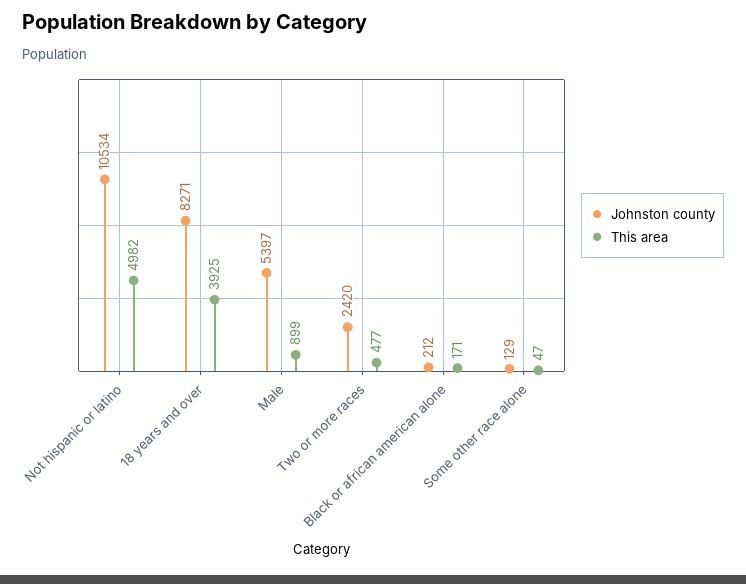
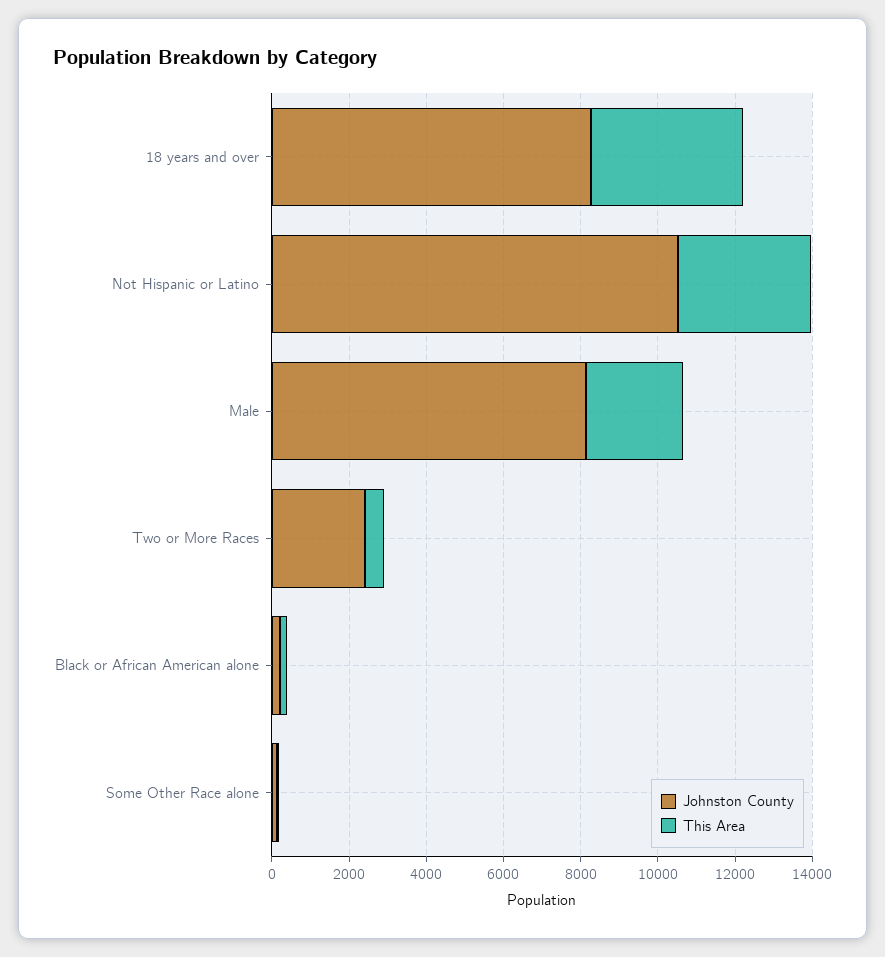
  {
    "Johnston county": {
      "Not hispanic or latino": 10534,
      "18 years and over": 8271,
-     "Male": 5397,
+     "Male": 8000,
      "Two or more races": 2420,
      "Black or african american alone": 212,
      "Some other race alone": 129
    },
    "This area": {
-     "Not hispanic or latino": 4982,
+     "Not hispanic or latino": 3500,
      "18 years and over": 3925,
-     "Male": 899,
+     "Male": 2500,
      "Two or more races": 477,
      "Black or african american alone": 171,
      "Some other race alone": 47
    }
  }

